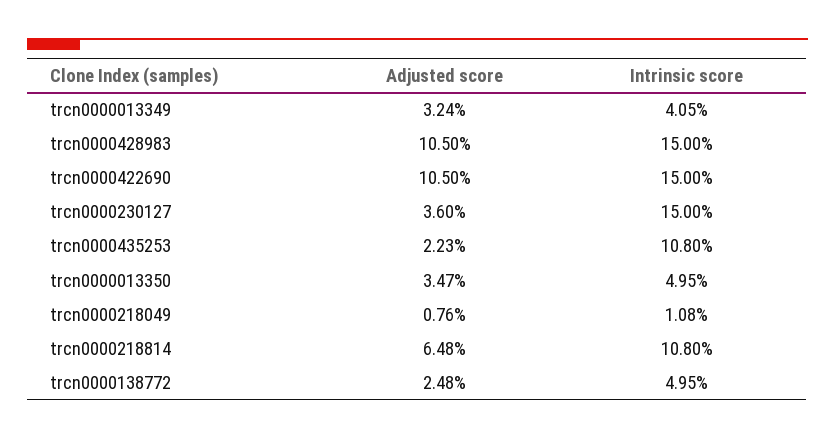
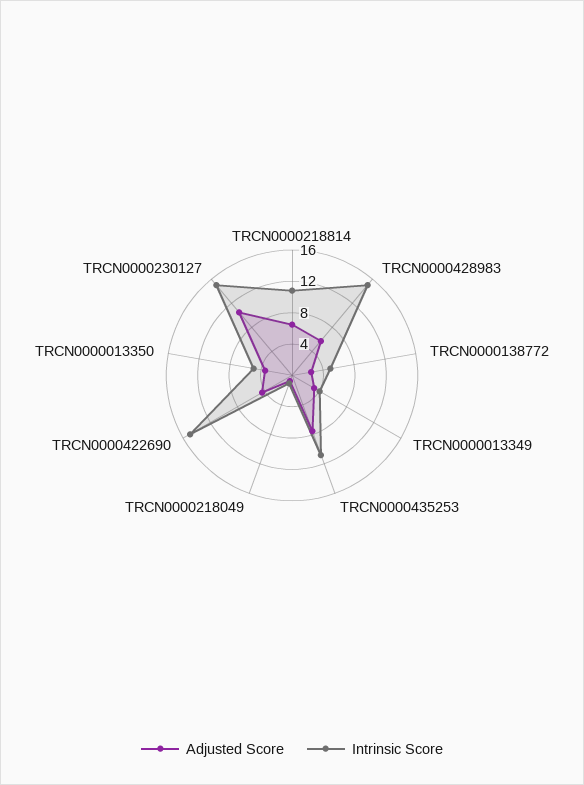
  {
    "Adjusted score": {
      "trcn0000013349": 3.24,
-     "trcn0000428983": 10.5,
+     "trcn0000428983": 6,
-     "trcn0000422690": 10.5,
+     "trcn0000422690": 4,
-     "trcn0000230127": 3.6,
+     "trcn0000230127": 10,
-     "trcn0000435253": 2.23,
+     "trcn0000435253": 8,
      "trcn0000013350": 3.47,
      "trcn0000218049": 0.76,
      "trcn0000218814": 6.48,
      "trcn0000138772": 2.48
    },
    "Intrinsic score": {
      "trcn0000013349": 4.05,
      "trcn0000428983": 15,
      "trcn0000422690": 15,
      "trcn0000230127": 15,
      "trcn0000435253": 10.8,
      "trcn0000013350": 4.95,
      "trcn0000218049": 1.08,
      "trcn0000218814": 10.8,
      "trcn0000138772": 4.95
    }
  }

